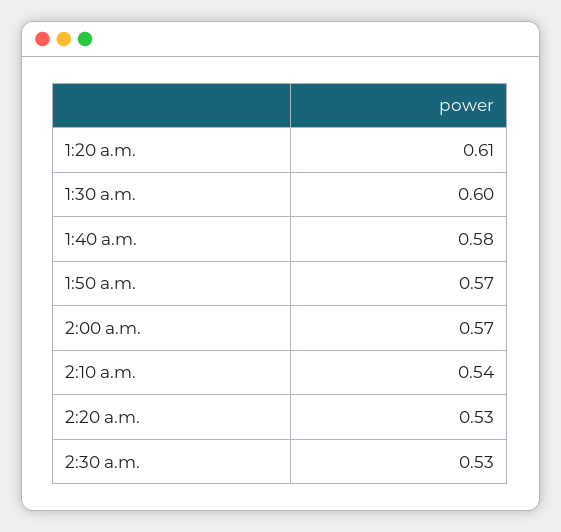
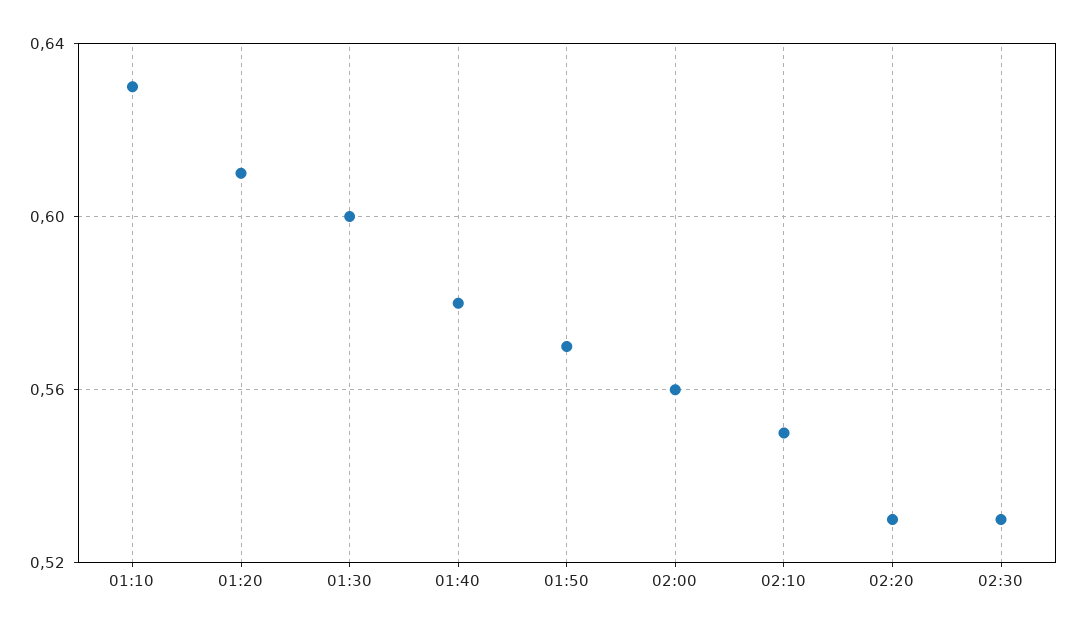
  {
    "1:20 a.m.": 0.61,
    "1:30 a.m.": 0.6,
    "1:40 a.m.": 0.58,
    "1:50 a.m.": 0.57,
-   "2:00 a.m.": 0.57,
+   "2:00 a.m.": 0.56,
-   "2:10 a.m.": 0.54,
+   "2:10 a.m.": 0.55,
    "2:20 a.m.": 0.53,
-   "2:30 a.m.": 0.53
+   "2:30 a.m.": 0.53,
+   "01:10": 0.63
  }

